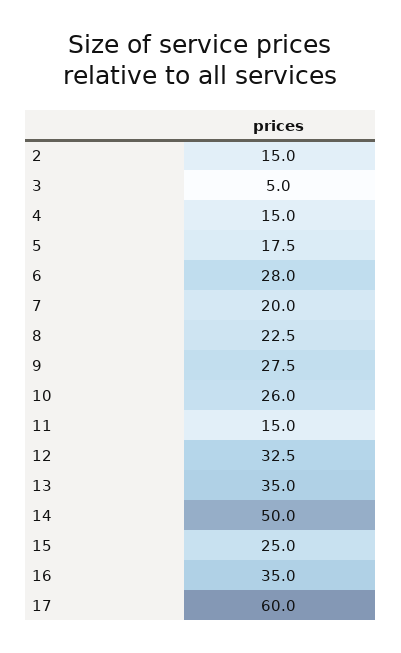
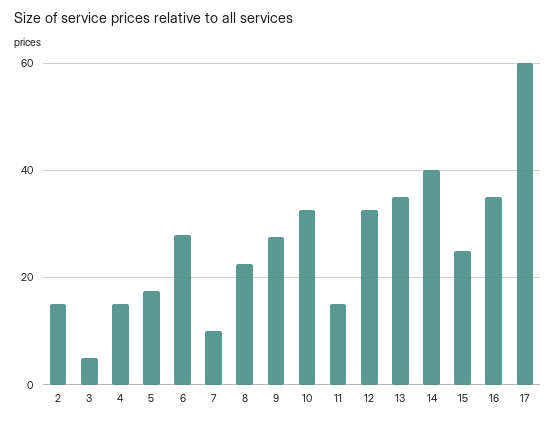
  {
    "2": 15,
    "3": 5,
    "4": 15,
    "5": 17.5,
    "6": 28,
-   "7": 20,
+   "7": 10,
    "8": 22.5,
    "9": 27.5,
-   "10": 26,
+   "10": 32,
    "11": 15,
    "12": 32.5,
    "13": 35,
-   "14": 50,
+   "14": 40,
    "15": 25,
    "16": 35,
    "17": 60
  }

